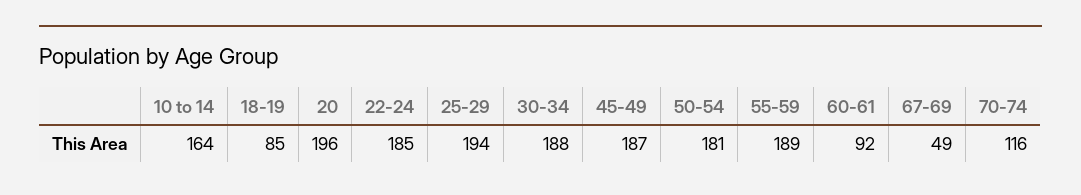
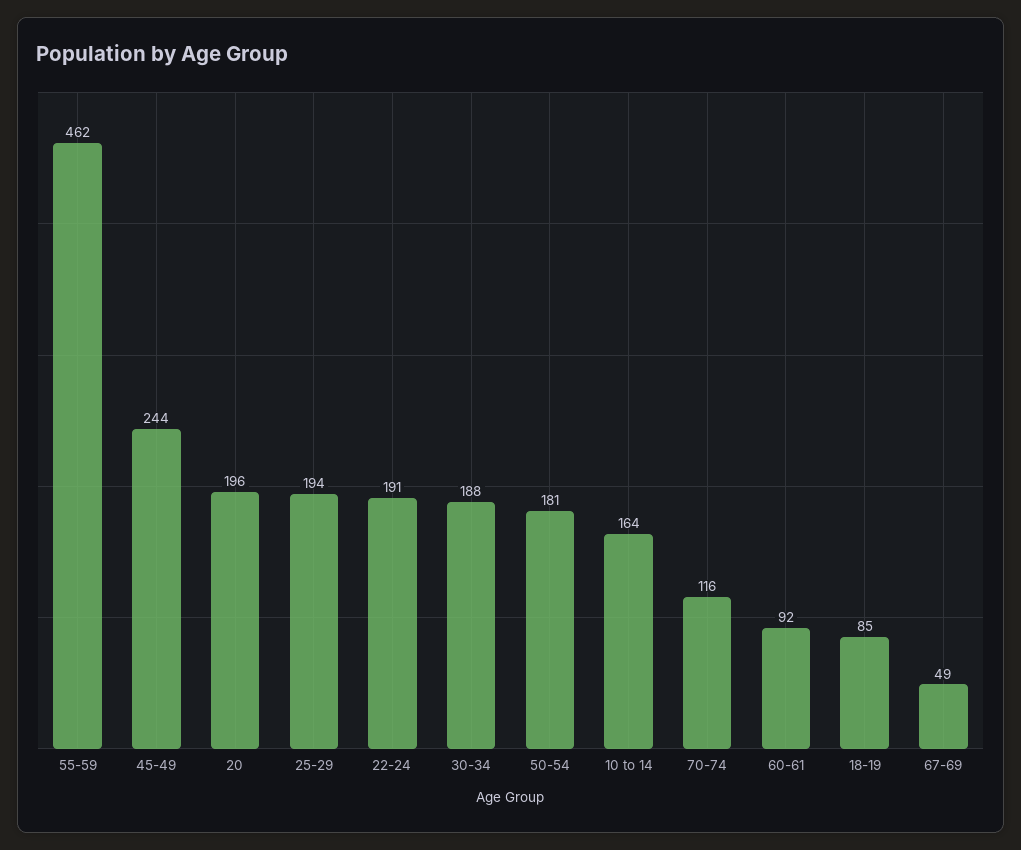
  {
    "10 to 14": 164,
    "18-19": 85,
    "20": 196,
-   "22-24": 185,
+   "22-24": 191,
    "25-29": 194,
    "30-34": 188,
-   "45-49": 187,
+   "45-49": 244,
    "50-54": 181,
-   "55-59": 189,
+   "55-59": 462,
    "60-61": 92,
    "67-69": 49,
    "70-74": 116
  }

